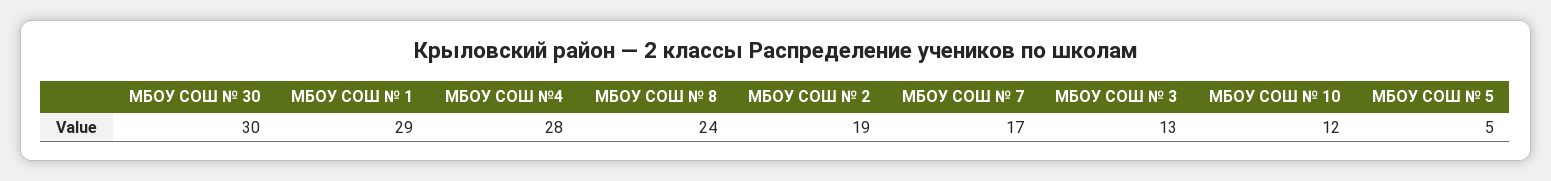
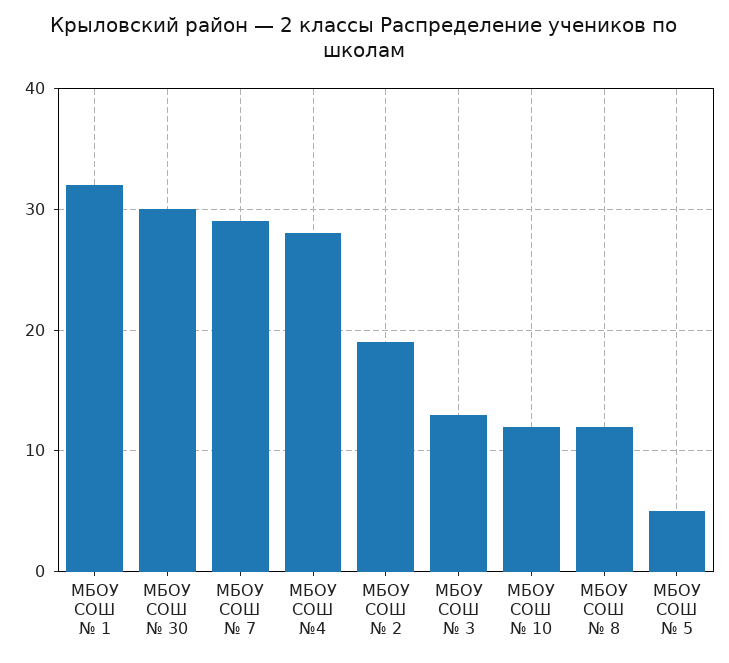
  {
    "МБОУ СОШ № 30": 30,
-   "МБОУ СОШ № 1": 29,
+   "МБОУ СОШ № 1": 32,
    "МБОУ СОШ №4": 28,
-   "МБОУ СОШ № 8": 24,
+   "МБОУ СОШ № 8": 12,
    "МБОУ СОШ № 2": 19,
-   "МБОУ СОШ № 7": 17,
+   "МБОУ СОШ № 7": 29,
    "МБОУ СОШ № 3": 13,
    "МБОУ СОШ № 10": 12,
    "МБОУ СОШ № 5": 5
  }

